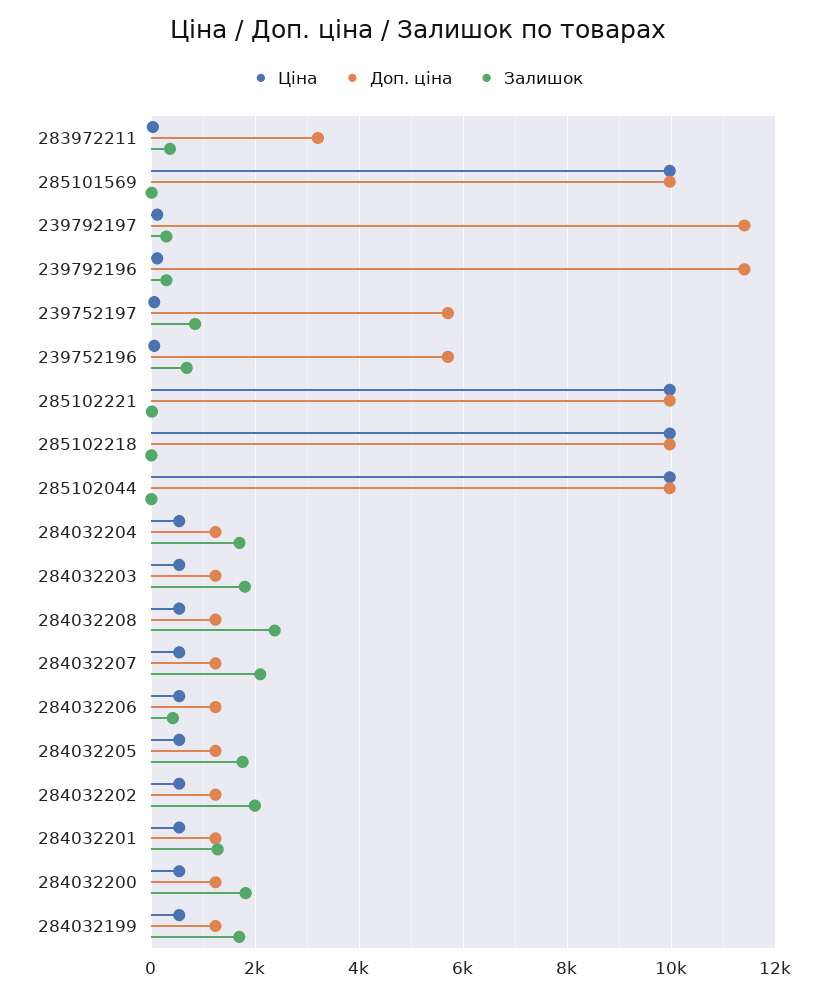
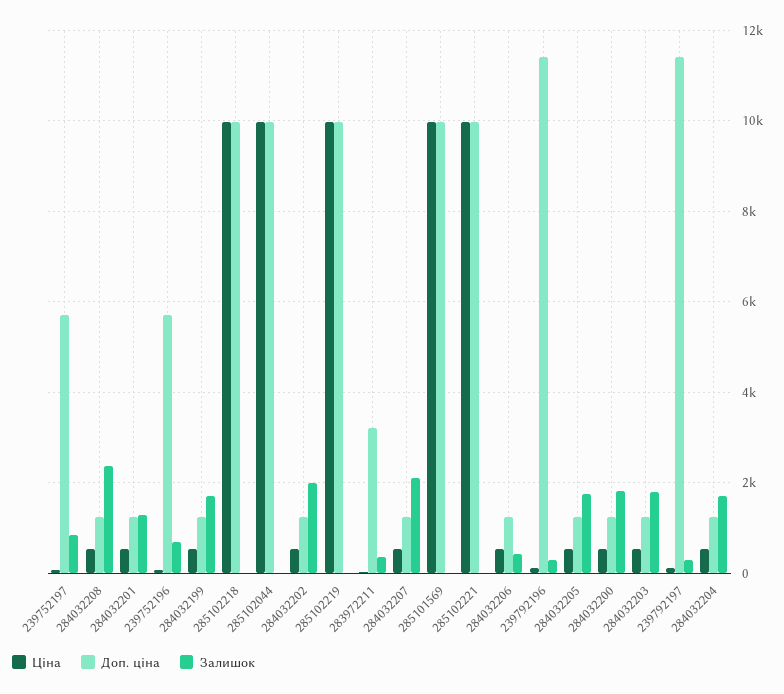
  {
    "Ціна": {
      "283972211": 0,
      "285101569": 10000,
      "239792197": 200,
      "239792196": 200,
      "239752197": 0,
      "239752196": 0,
      "285102221": 10000,
      "285102218": 10000,
      "285102044": 10000,
      "284032204": 600,
      "284032203": 600,
      "284032208": 600,
      "284032207": 600,
      "284032206": 600,
      "284032205": 600,
      "284032202": 600,
      "284032201": 600,
      "284032200": 600,
-     "284032199": 600
+     "284032199": 600,
+     "285102219": 10000
    },
    "Доп. ціна": {
      "283972211": 3200,
      "285101569": 10000,
      "239792197": 11400,
      "239792196": 11400,
      "239752197": 5800,
      "239752196": 5800,
      "285102221": 10000,
      "285102218": 10000,
      "285102044": 10000,
      "284032204": 1200,
      "284032203": 1200,
      "284032208": 1200,
      "284032207": 1200,
      "284032206": 1200,
      "284032205": 1200,
      "284032202": 1200,
      "284032201": 1200,
      "284032200": 1200,
-     "284032199": 1200
+     "284032199": 1200,
+     "285102219": 10000
    },
    "Залишок": {
      "283972211": 400,
      "285101569": 0,
      "239792197": 200,
      "239792196": 200,
      "239752197": 800,
      "239752196": 600,
      "285102221": 0,
      "285102218": 0,
      "285102044": 0,
      "284032204": 1600,
      "284032203": 1800,
      "284032208": 2400,
      "284032207": 2000,
      "284032206": 400,
      "284032205": 1800,
      "284032202": 2000,
      "284032201": 1200,
      "284032200": 1800,
-     "284032199": 1600
+     "284032199": 1600,
+     "285102219": 0
    }
  }

